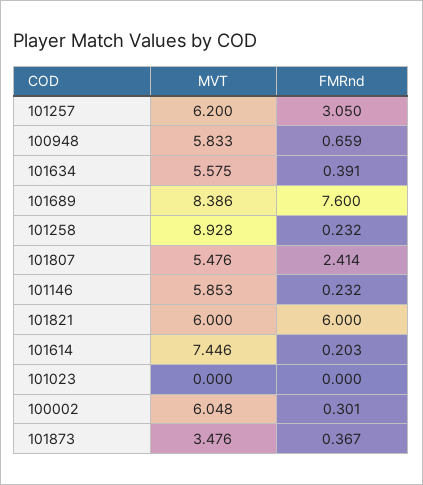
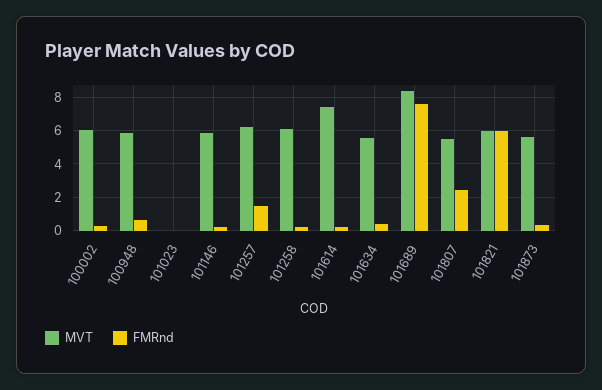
  {
    "MVT": {
      "101257": 6.2,
      "100948": 5.833,
      "101634": 5.575,
      "101689": 8.386,
-     "101258": 8.928,
+     "101258": 6,
      "101807": 5.476,
      "101146": 5.853,
      "101821": 6,
      "101614": 7.446,
      "101023": 0,
      "100002": 6.048,
-     "101873": 3.476
+     "101873": 5.5
    },
    "FMRnd": {
-     "101257": 3.05,
+     "101257": 1.5,
      "100948": 0.659,
      "101634": 0.391,
      "101689": 7.6,
      "101258": 0.232,
      "101807": 2.414,
      "101146": 0.232,
      "101821": 6,
      "101614": 0.203,
      "101023": 0,
      "100002": 0.301,
      "101873": 0.367
    }
  }

